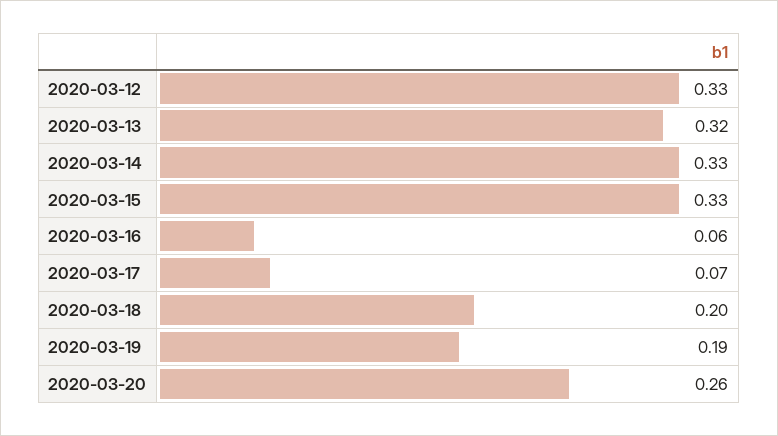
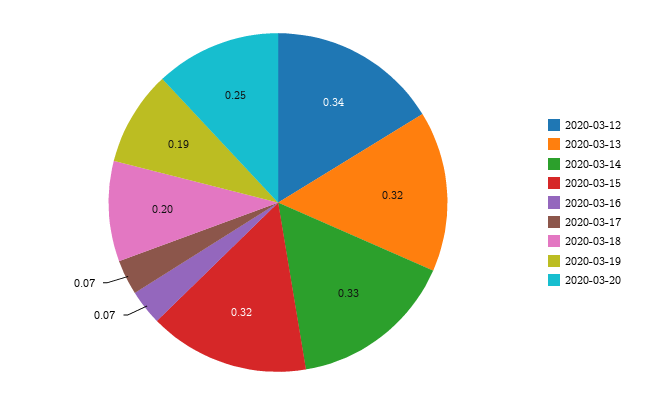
  {
-   "2020-03-12": 0.33,
+   "2020-03-12": 0.34,
    "2020-03-13": 0.32,
    "2020-03-14": 0.33,
-   "2020-03-15": 0.33,
+   "2020-03-15": 0.32,
-   "2020-03-16": 0.06,
+   "2020-03-16": 0.07,
    "2020-03-17": 0.07,
    "2020-03-18": 0.2,
    "2020-03-19": 0.19,
-   "2020-03-20": 0.26
+   "2020-03-20": 0.25
  }

